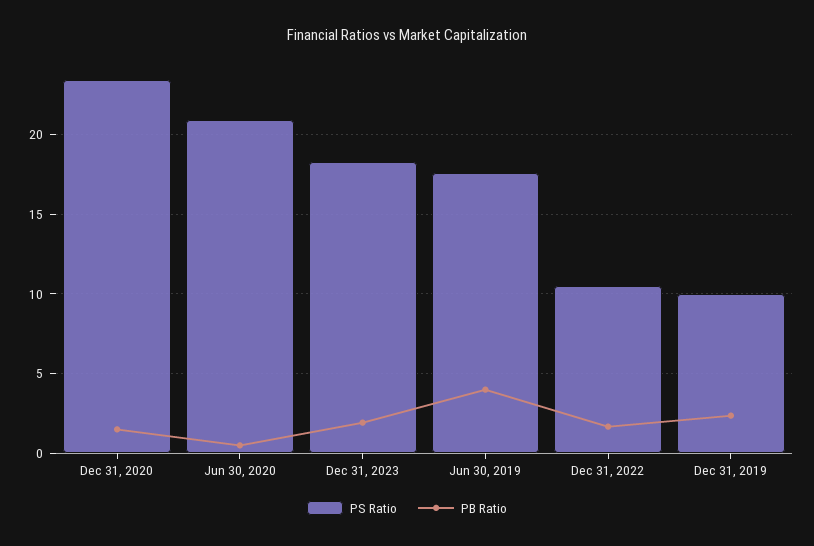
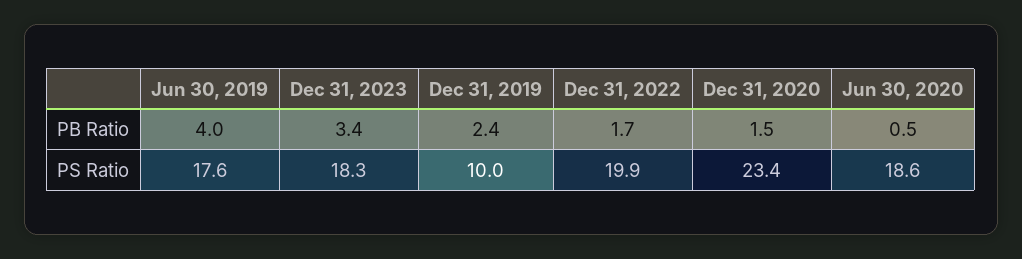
  {
    "PS Ratio": {
      "Dec 31, 2020": 23.4,
-     "Jun 30, 2020": 21,
+     "Jun 30, 2020": 18.6,
      "Dec 31, 2023": 18.3,
      "Jun 30, 2019": 17.6,
-     "Dec 31, 2022": 10.5,
+     "Dec 31, 2022": 19.9,
      "Dec 31, 2019": 10
    },
    "PB Ratio": {
      "Dec 31, 2020": 1.5,
      "Jun 30, 2020": 0.5,
-     "Dec 31, 2023": 2,
+     "Dec 31, 2023": 3.4,
      "Jun 30, 2019": 4,
      "Dec 31, 2022": 1.7,
      "Dec 31, 2019": 2.4
    }
  }

